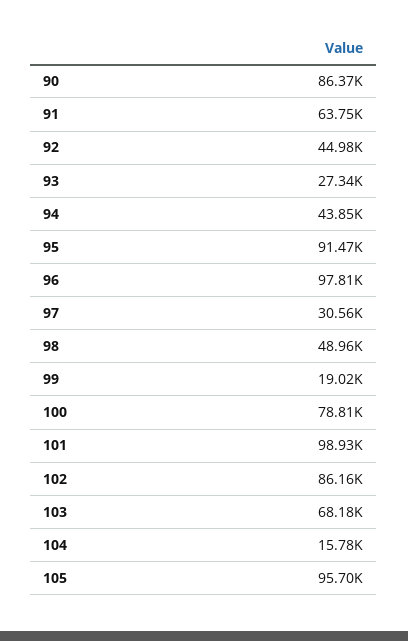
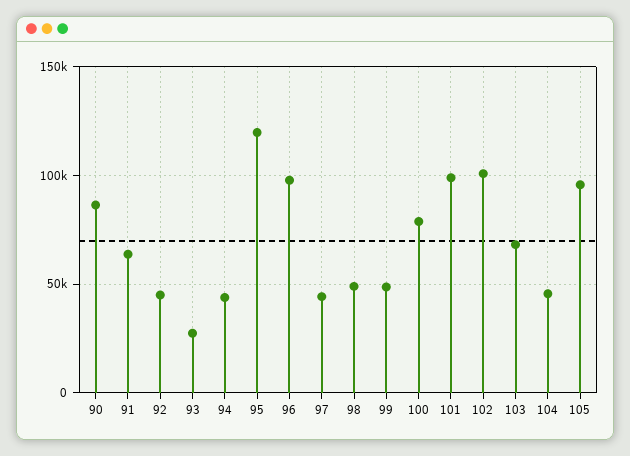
  {
    "90": 86370,
    "91": 63750,
    "92": 44980,
    "93": 27340,
    "94": 43850,
-   "95": 91470,
+   "95": 120000,
    "96": 97810,
-   "97": 30560,
+   "97": 45000,
    "98": 48960,
-   "99": 19020,
+   "99": 50000,
    "100": 78810,
    "101": 98930,
-   "102": 86160,
+   "102": 100000,
    "103": 68180,
-   "104": 15780,
+   "104": 45000,
    "105": 95700
  }

